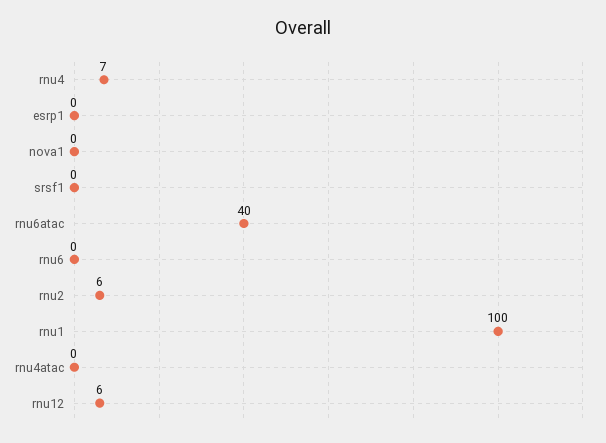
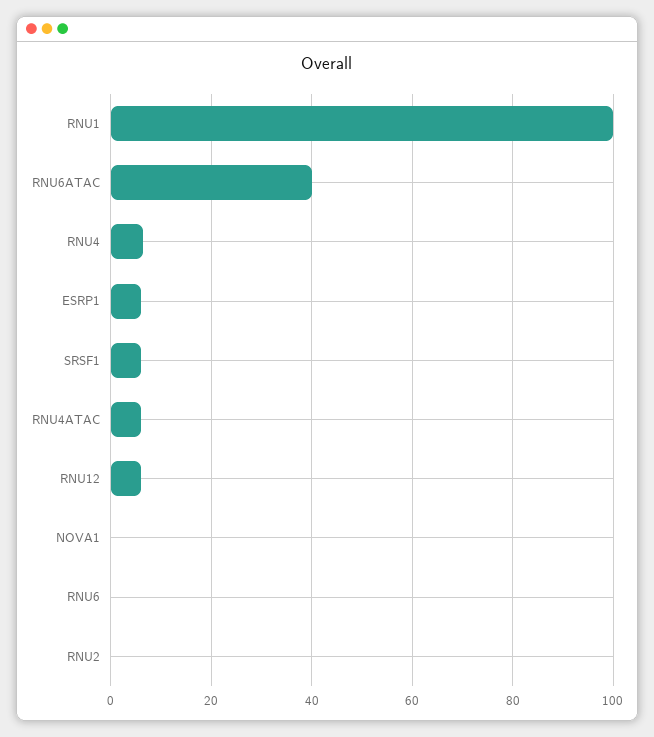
  {
    "rnu4": 7,
-   "esrp1": 0,
+   "esrp1": 6,
    "nova1": 0,
-   "srsf1": 0,
+   "srsf1": 6,
    "rnu6atac": 40,
    "rnu6": 0,
-   "rnu2": 6,
+   "rnu2": 0,
    "rnu1": 100,
-   "rnu4atac": 0,
+   "rnu4atac": 6,
    "rnu12": 6
  }

